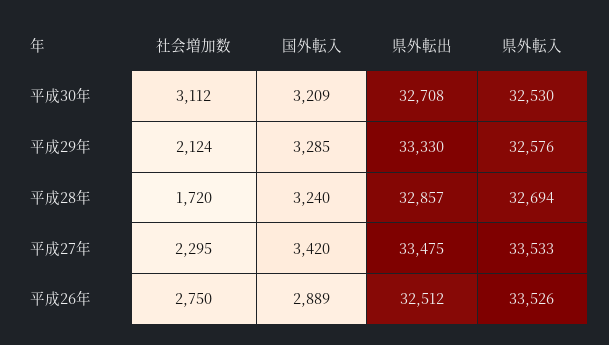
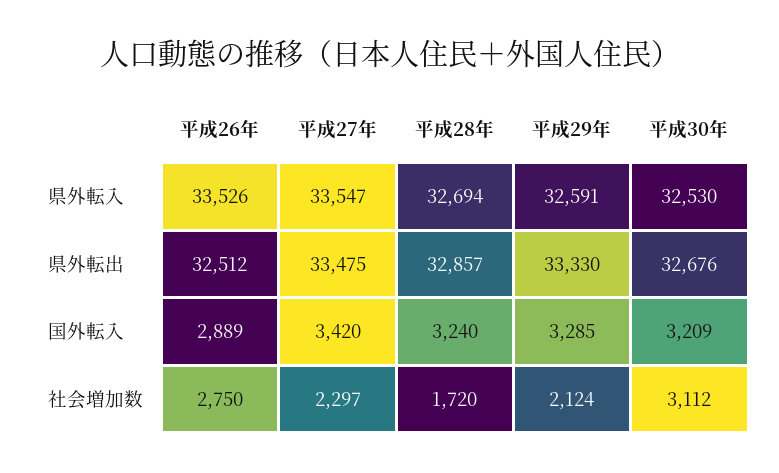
  {
    "社会増加数": {
      "平成30年": 3112,
      "平成29年": 2124,
      "平成28年": 1720,
-     "平成27年": 2295,
+     "平成27年": 2297,
      "平成26年": 2750
    },
    "国外転入": {
      "平成30年": 3209,
      "平成29年": 3285,
      "平成28年": 3240,
      "平成27年": 3420,
      "平成26年": 2889
    },
    "県外転出": {
-     "平成30年": 32708,
+     "平成30年": 32676,
      "平成29年": 33330,
      "平成28年": 32857,
      "平成27年": 33475,
      "平成26年": 32512
    },
    "県外転入": {
      "平成30年": 32530,
-     "平成29年": 32576,
+     "平成29年": 32591,
      "平成28年": 32694,
-     "平成27年": 33533,
+     "平成27年": 33547,
      "平成26年": 33526
    }
  }

